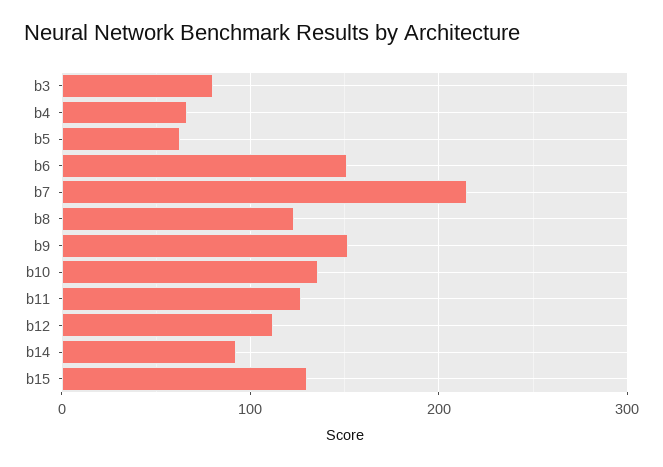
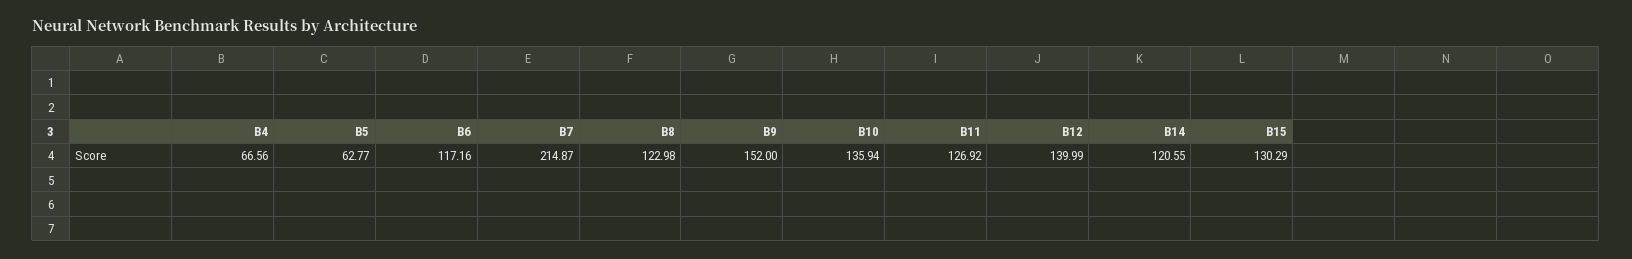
  {
-   "b3": 80,
    "b4": 66.56,
    "b5": 62.77,
-   "b6": 150,
+   "b6": 117.16,
    "b7": 214.87,
    "b8": 122.98,
    "b9": 152,
    "b10": 135.94,
    "b11": 126.92,
-   "b12": 110,
+   "b12": 139.99,
-   "b14": 90,
+   "b14": 120.55,
    "b15": 130.29
  }

